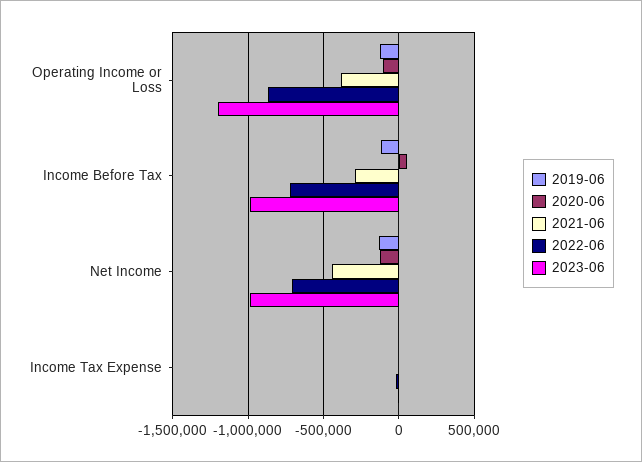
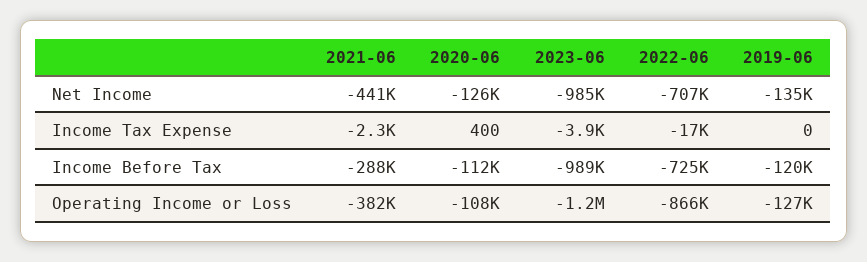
  {
    "2019-06": {
      "Operating Income or Loss": -127000,
      "Income Before Tax": -120000,
      "Net Income": -135000,
      "Income Tax Expense": 0
    },
    "2020-06": {
      "Operating Income or Loss": -108000,
-     "Income Before Tax": 50000,
+     "Income Before Tax": -112000,
      "Net Income": -126000,
      "Income Tax Expense": 400
    },
    "2021-06": {
      "Operating Income or Loss": -382000,
      "Income Before Tax": -288000,
      "Net Income": -441000,
      "Income Tax Expense": -2300
    },
    "2022-06": {
      "Operating Income or Loss": -866000,
      "Income Before Tax": -725000,
      "Net Income": -707000,
      "Income Tax Expense": -17000
    },
    "2023-06": {
      "Operating Income or Loss": -1200000,
      "Income Before Tax": -989000,
      "Net Income": -985000,
      "Income Tax Expense": -3900
    }
  }

